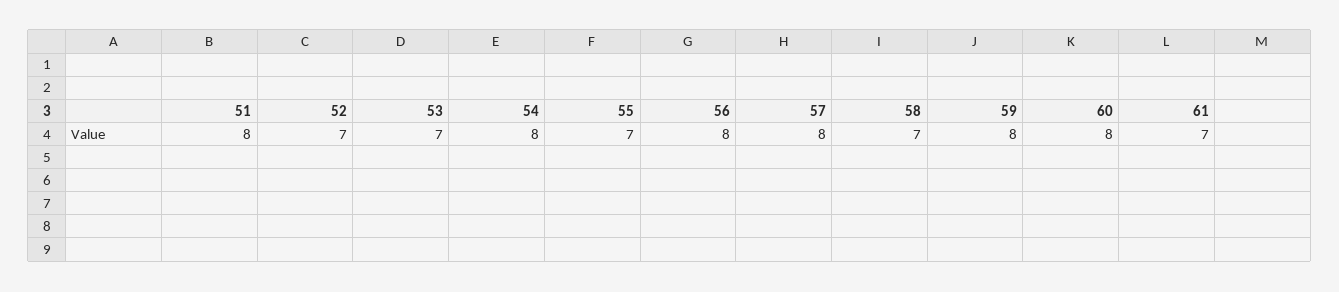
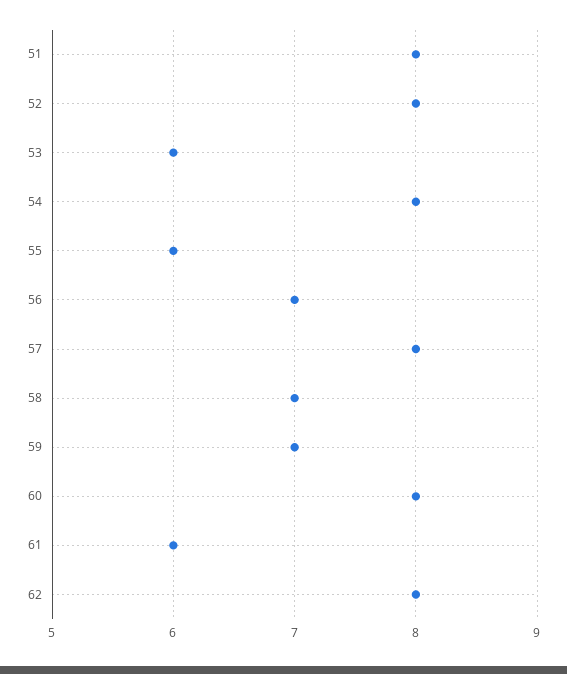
  {
    "51": 8,
-   "52": 7,
+   "52": 8,
-   "53": 7,
+   "53": 6,
    "54": 8,
-   "55": 7,
+   "55": 6,
-   "56": 8,
+   "56": 7,
    "57": 8,
    "58": 7,
-   "59": 8,
+   "59": 7,
    "60": 8,
-   "61": 7
+   "61": 6,
+   "62": 8
  }

